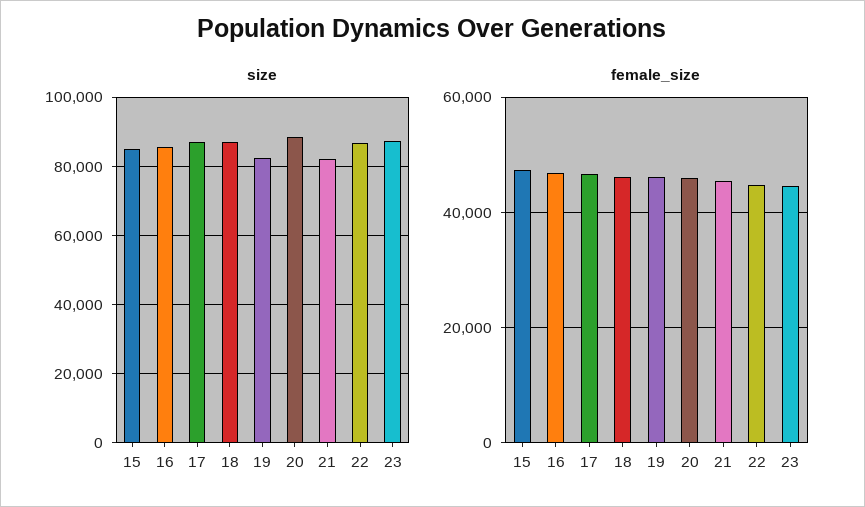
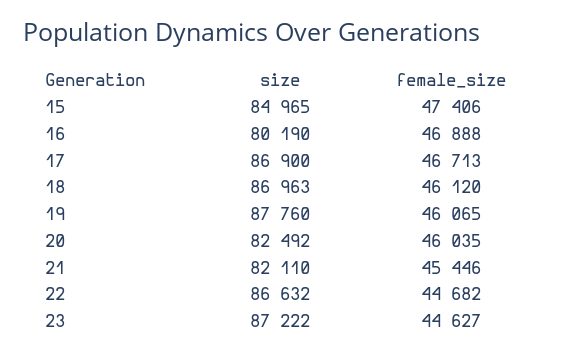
  {
    "size": {
      "15": 84965,
-     "16": 86000,
+     "16": 80190,
      "17": 86900,
      "18": 86963,
-     "19": 82000,
+     "19": 87760,
-     "20": 88000,
+     "20": 82492,
      "21": 82110,
      "22": 86632,
      "23": 87222
    },
    "female_size": {
      "15": 47406,
      "16": 46888,
      "17": 46713,
      "18": 46120,
      "19": 46065,
      "20": 46035,
      "21": 45446,
      "22": 44682,
      "23": 44627
    }
  }

